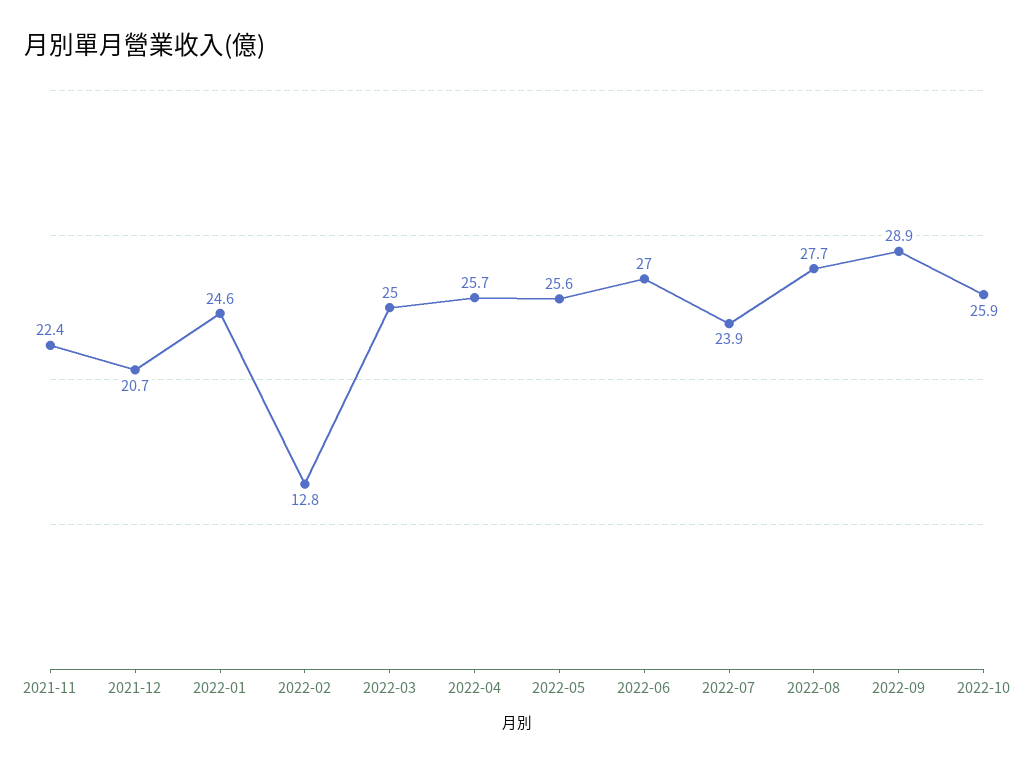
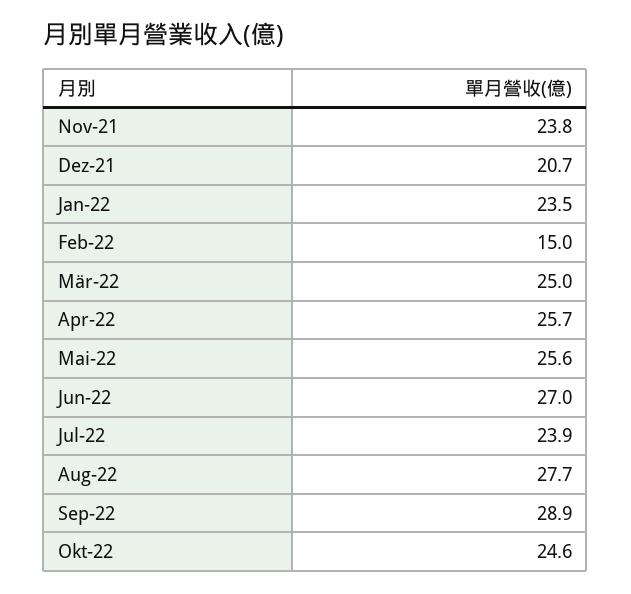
  {
-   "2021-11": 22.4,
+   "2021-11": 23.8,
    "2021-12": 20.7,
-   "2022-01": 24.6,
+   "2022-01": 23.5,
-   "2022-02": 12.8,
+   "2022-02": 15,
    "2022-03": 25,
    "2022-04": 25.7,
    "2022-05": 25.6,
    "2022-06": 27,
    "2022-07": 23.9,
    "2022-08": 27.7,
    "2022-09": 28.9,
-   "2022-10": 25.9
+   "2022-10": 24.6
  }

